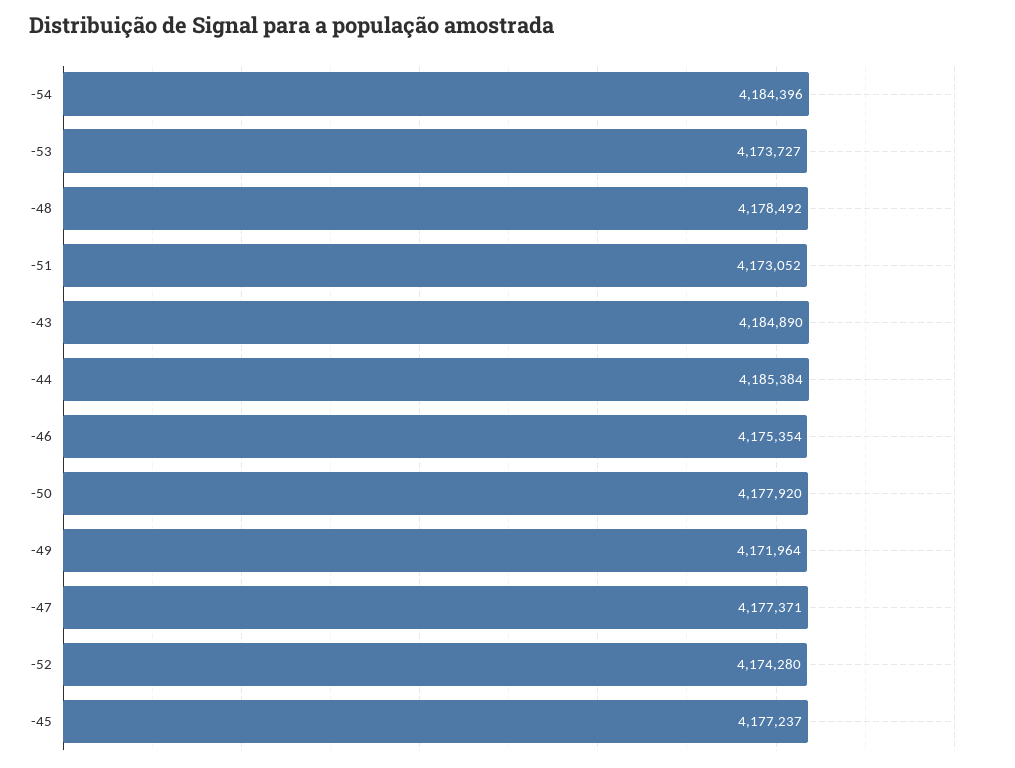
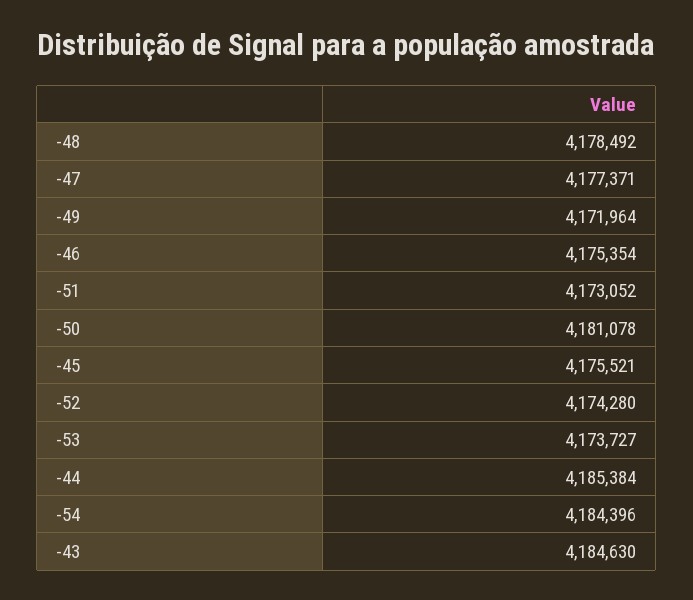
  {
    "-54": 4184396,
    "-53": 4173727,
    "-48": 4178492,
    "-51": 4173052,
-   "-43": 4184890,
+   "-43": 4184630,
    "-44": 4185384,
    "-46": 4175354,
-   "-50": 4177920,
+   "-50": 4181078,
    "-49": 4171964,
    "-47": 4177371,
    "-52": 4174280,
-   "-45": 4177237
+   "-45": 4175521
  }

